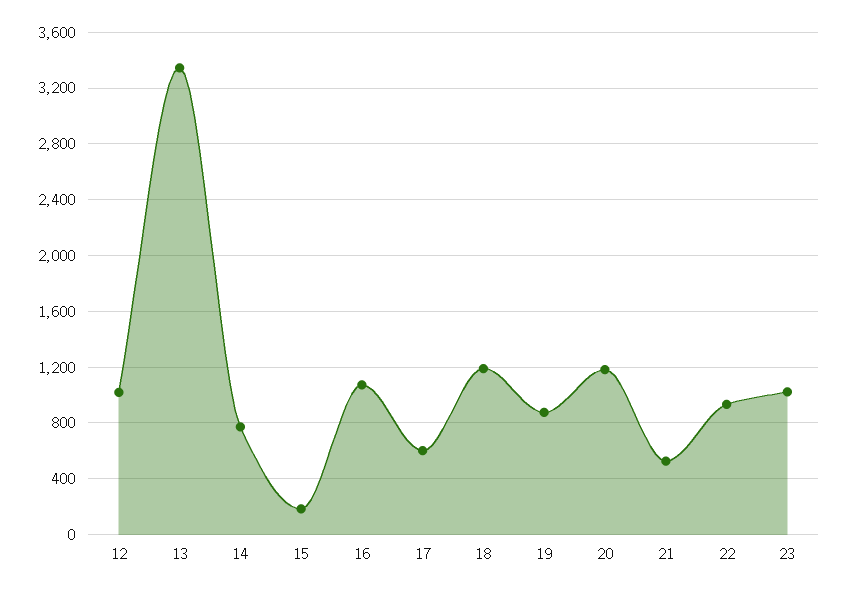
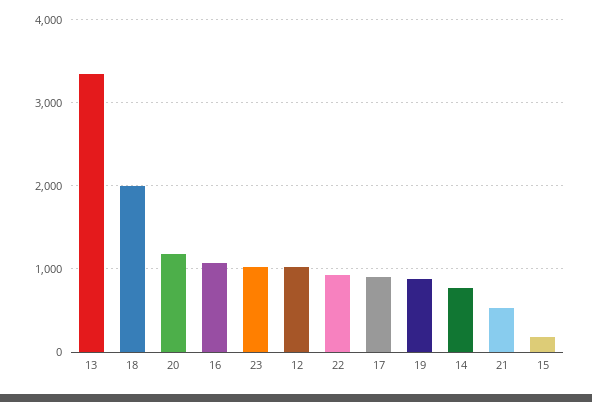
  {
    "12": 1000,
    "13": 3350,
    "14": 750,
    "15": 200,
    "16": 1050,
-   "17": 600,
+   "17": 900,
-   "18": 1200,
+   "18": 2000,
    "19": 900,
    "20": 1200,
    "21": 550,
    "22": 950,
    "23": 1000
  }

